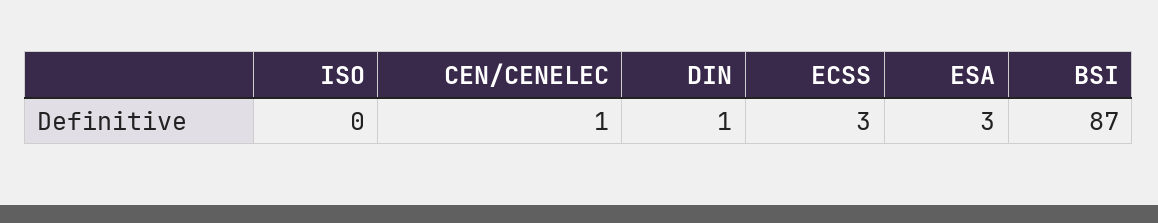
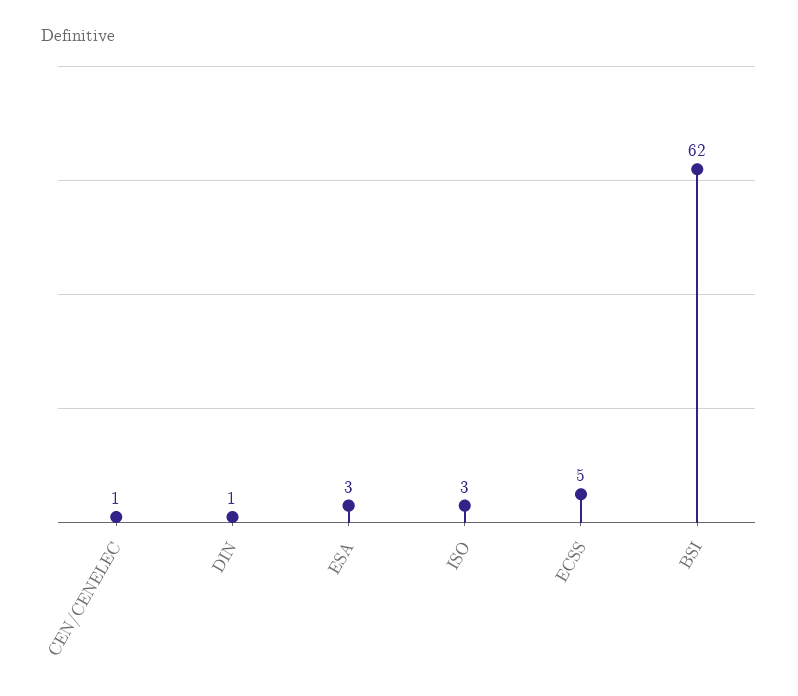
  {
-   "ISO": 0,
+   "ISO": 3,
    "CEN/CENELEC": 1,
    "DIN": 1,
-   "ECSS": 3,
+   "ECSS": 5,
    "ESA": 3,
-   "BSI": 87
+   "BSI": 62
  }

